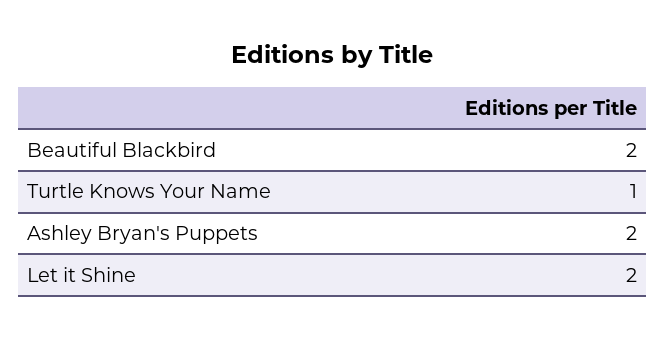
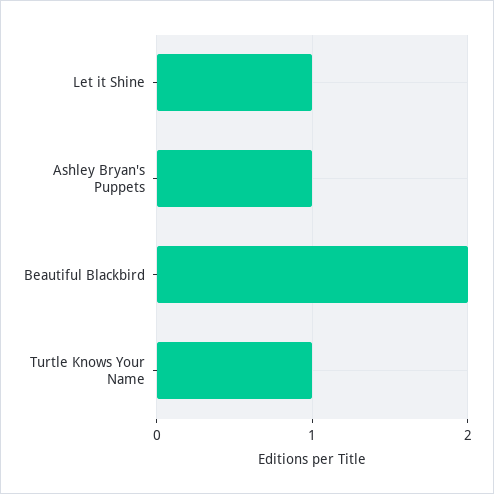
  {
    "Beautiful Blackbird": 2,
    "Turtle Knows Your Name": 1,
-   "Ashley Bryan's Puppets": 2,
+   "Ashley Bryan's Puppets": 1,
-   "Let it Shine": 2
+   "Let it Shine": 1
  }

